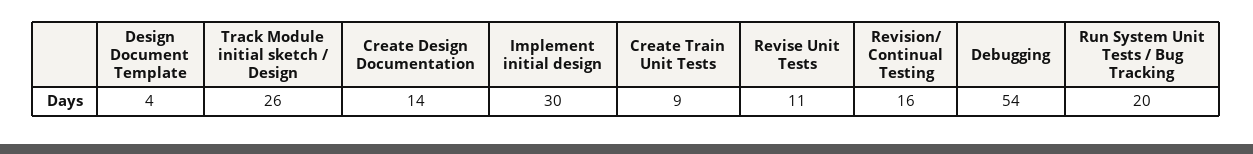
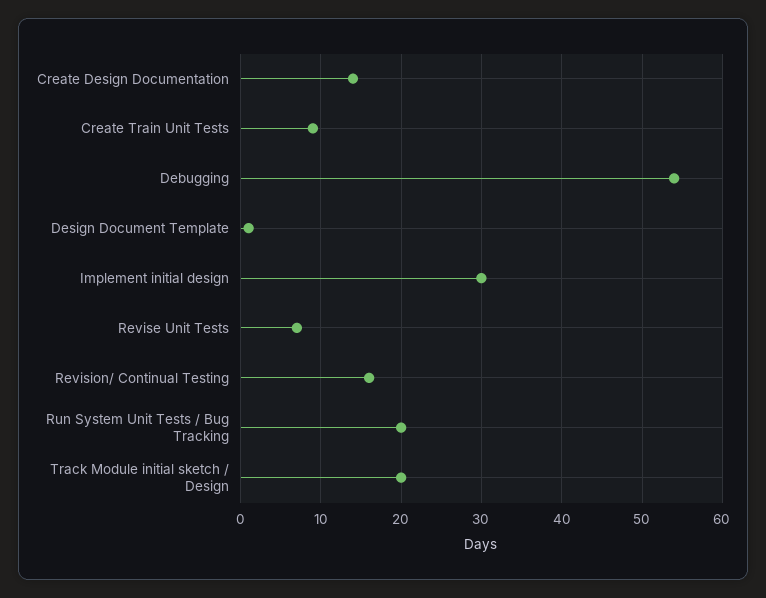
  {
-   "Design Document Template": 4,
+   "Design Document Template": 1,
-   "Track Module initial sketch / Design": 26,
+   "Track Module initial sketch / Design": 20,
    "Create Design Documentation": 14,
    "Implement initial design": 30,
    "Create Train Unit Tests": 9,
-   "Revise Unit Tests": 11,
+   "Revise Unit Tests": 7,
    "Revision/ Continual Testing": 16,
    "Debugging": 54,
    "Run System Unit Tests / Bug Tracking": 20
  }

